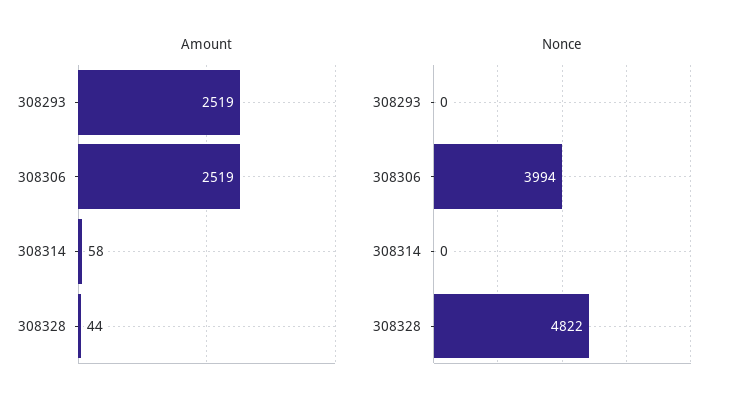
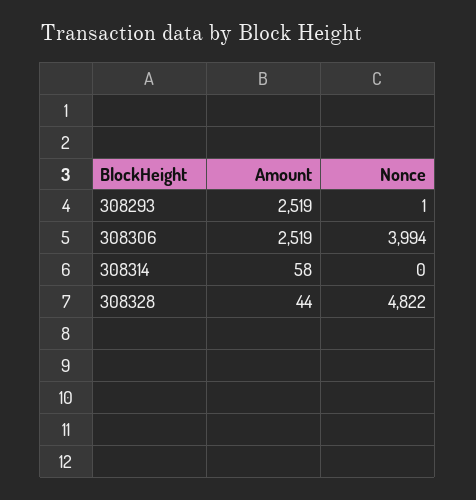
  {
    "Amount": {
      "308293": 2519,
      "308306": 2519,
      "308314": 58,
      "308328": 44
    },
    "Nonce": {
-     "308293": 0,
+     "308293": 1,
      "308306": 3994,
      "308314": 0,
      "308328": 4822
    }
  }

